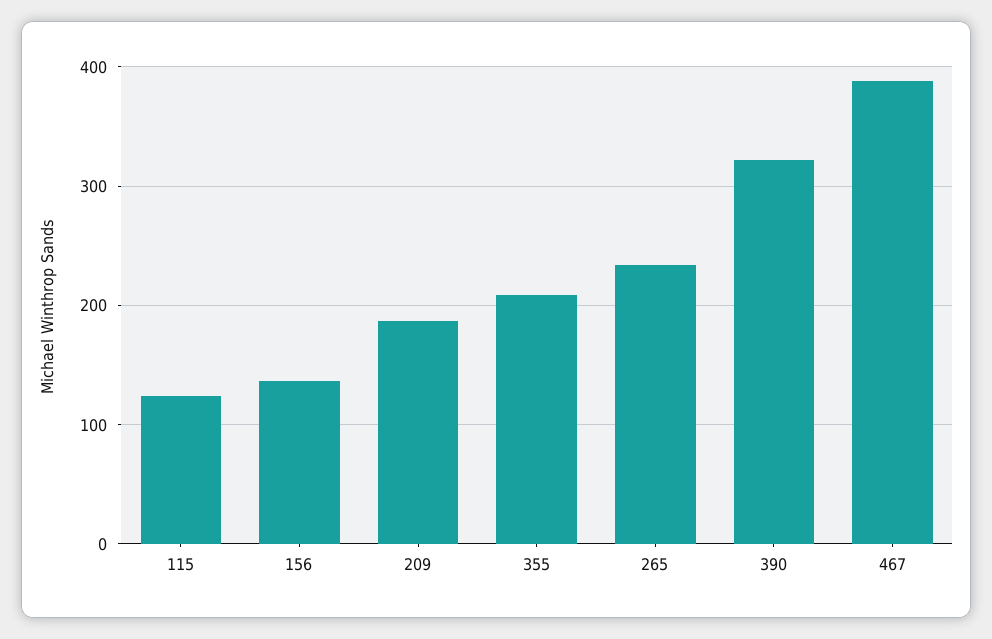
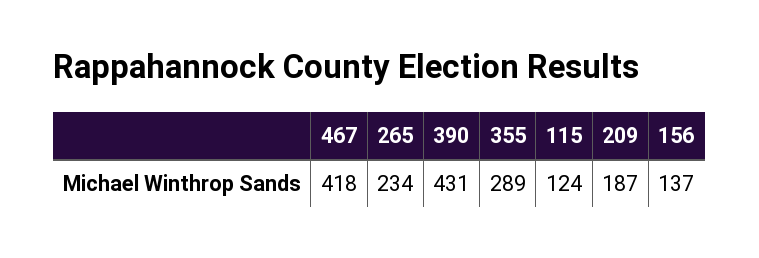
  {
    "115": 124,
    "156": 137,
    "209": 187,
-   "355": 210,
+   "355": 289,
    "265": 234,
-   "390": 320,
+   "390": 431,
-   "467": 390
+   "467": 418
  }

